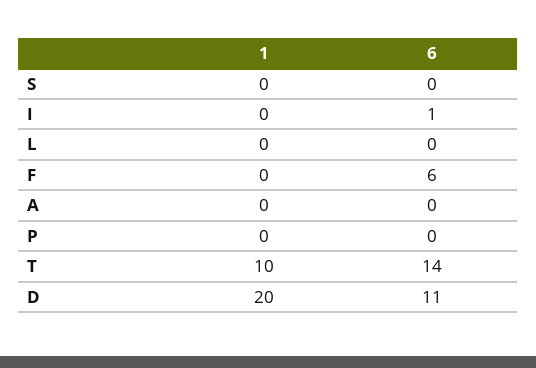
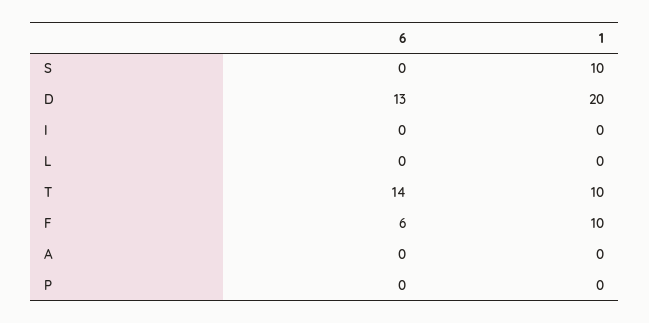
  {
    "1": {
-     "S": 0,
+     "S": 10,
      "I": 0,
      "L": 0,
-     "F": 0,
+     "F": 10,
      "A": 0,
      "P": 0,
      "T": 10,
      "D": 20
    },
    "6": {
      "S": 0,
-     "I": 1,
+     "I": 0,
      "L": 0,
      "F": 6,
      "A": 0,
      "P": 0,
      "T": 14,
-     "D": 11
+     "D": 13
    }
  }

